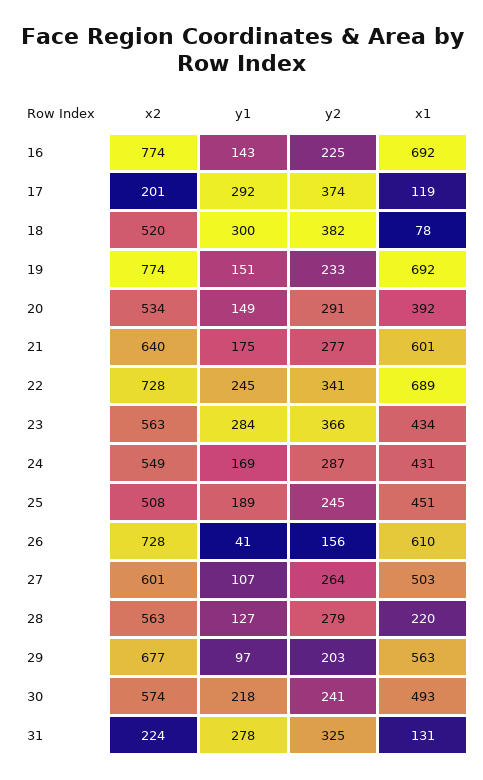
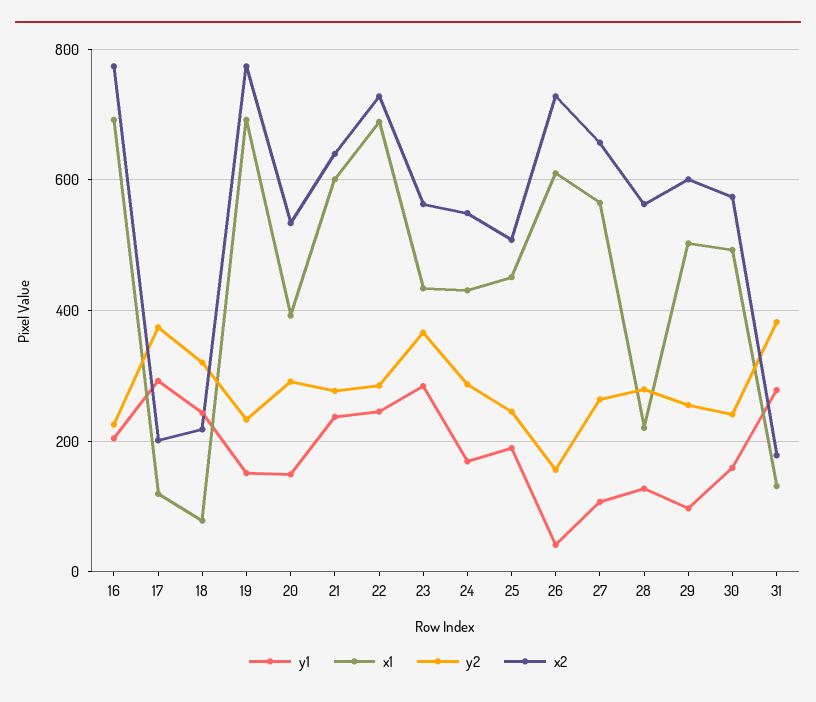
  {
    "x2": {
      "16": 774,
      "17": 201,
-     "18": 520,
+     "18": 220,
      "19": 774,
      "20": 534,
      "21": 640,
      "22": 728,
      "23": 563,
      "24": 549,
      "25": 508,
      "26": 728,
-     "27": 601,
+     "27": 660,
      "28": 563,
-     "29": 677,
+     "29": 600,
      "30": 574,
-     "31": 224
+     "31": 180
    },
    "y1": {
-     "16": 143,
+     "16": 200,
      "17": 292,
-     "18": 300,
+     "18": 240,
      "19": 151,
      "20": 149,
-     "21": 175,
+     "21": 240,
      "22": 245,
      "23": 284,
      "24": 169,
      "25": 189,
      "26": 41,
      "27": 107,
      "28": 127,
      "29": 97,
-     "30": 218,
+     "30": 160,
      "31": 278
    },
    "y2": {
      "16": 225,
      "17": 374,
-     "18": 382,
+     "18": 320,
      "19": 233,
      "20": 291,
      "21": 277,
-     "22": 341,
+     "22": 280,
      "23": 366,
      "24": 287,
      "25": 245,
      "26": 156,
      "27": 264,
      "28": 279,
-     "29": 203,
+     "29": 260,
      "30": 241,
-     "31": 325
+     "31": 380
    },
    "x1": {
      "16": 692,
      "17": 119,
      "18": 78,
      "19": 692,
      "20": 392,
      "21": 601,
      "22": 689,
      "23": 434,
      "24": 431,
      "25": 451,
      "26": 610,
-     "27": 503,
+     "27": 560,
      "28": 220,
-     "29": 563,
+     "29": 500,
      "30": 493,
      "31": 131
    }
  }

